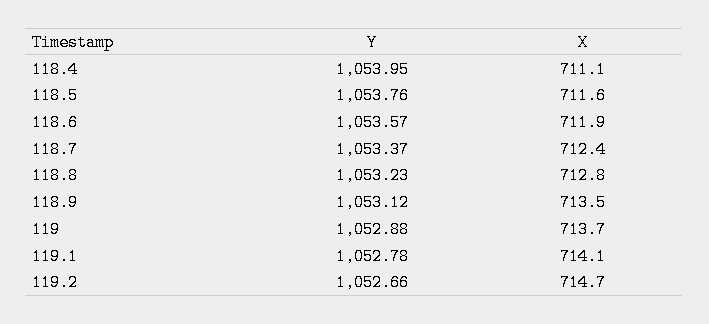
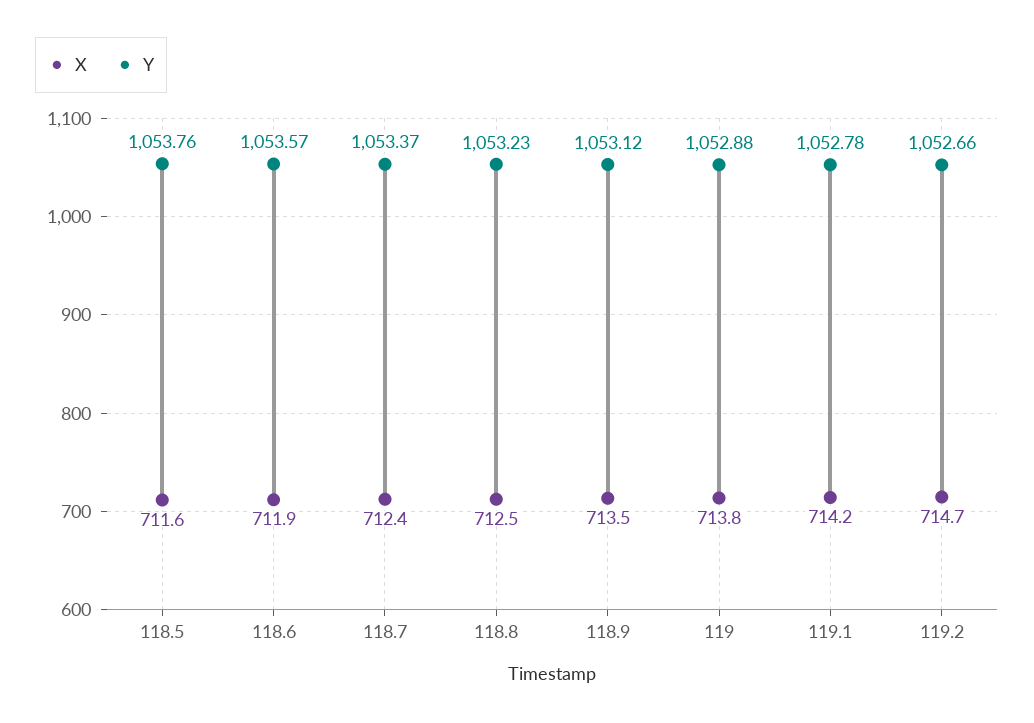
  {
    "Y": {
-     "118.4": 1053.95,
      "118.5": 1053.76,
      "118.6": 1053.57,
      "118.7": 1053.37,
      "118.8": 1053.23,
      "118.9": 1053.12,
      "119": 1052.88,
      "119.1": 1052.78,
      "119.2": 1052.66
    },
    "X": {
-     "118.4": 711.1,
      "118.5": 711.6,
      "118.6": 711.9,
      "118.7": 712.4,
-     "118.8": 712.8,
+     "118.8": 712.5,
      "118.9": 713.5,
-     "119": 713.7,
+     "119": 713.8,
-     "119.1": 714.1,
+     "119.1": 714.2,
      "119.2": 714.7
    }
  }

